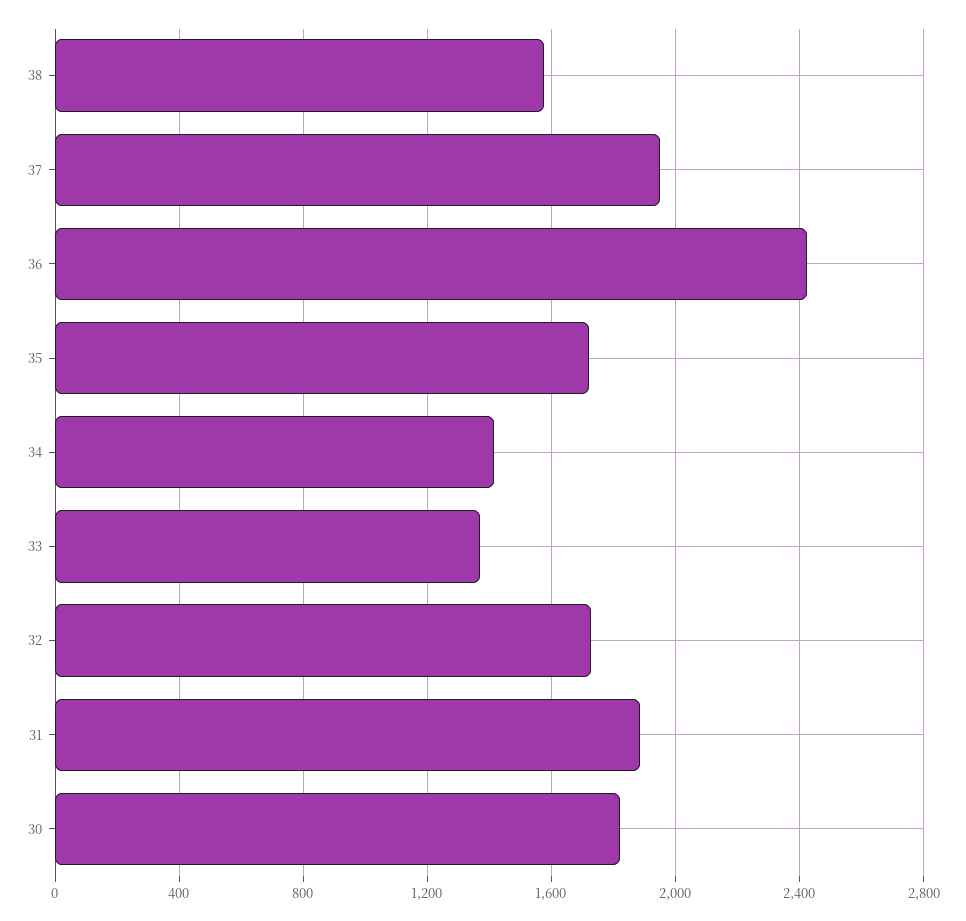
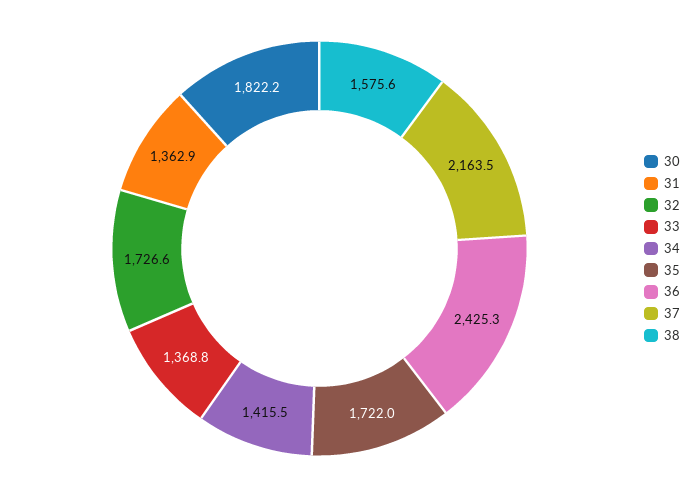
  {
    "38": 1575.6,
-   "37": 1950,
+   "37": 2163.5,
    "36": 2425.3,
    "35": 1722,
    "34": 1415.5,
    "33": 1368.8,
    "32": 1726.6,
-   "31": 1900,
+   "31": 1362.9,
    "30": 1822.2
  }

